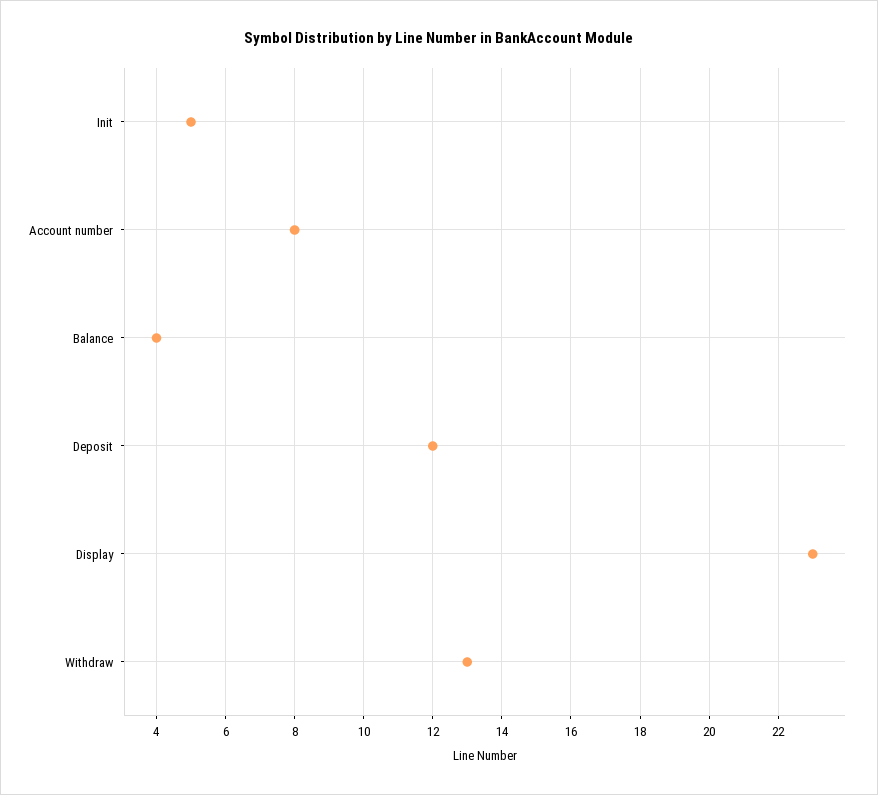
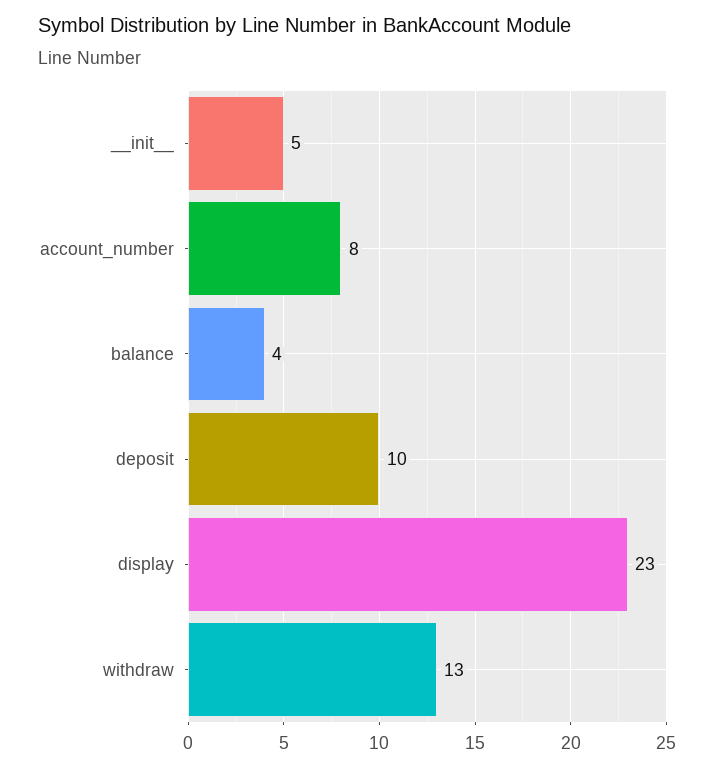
  {
    "Init": 5,
    "Account number": 8,
    "Balance": 4,
-   "Deposit": 12,
+   "Deposit": 10,
    "Display": 23,
    "Withdraw": 13
  }

